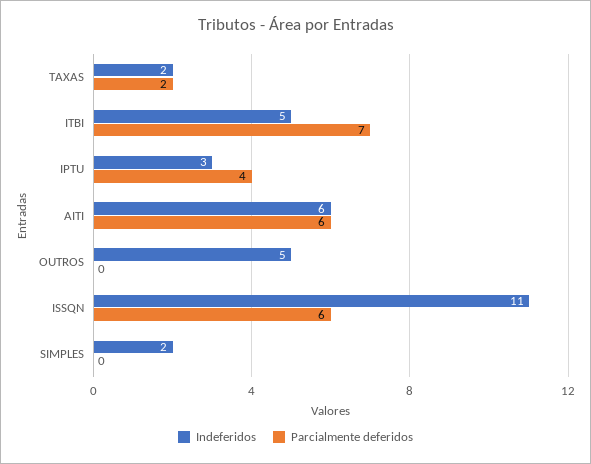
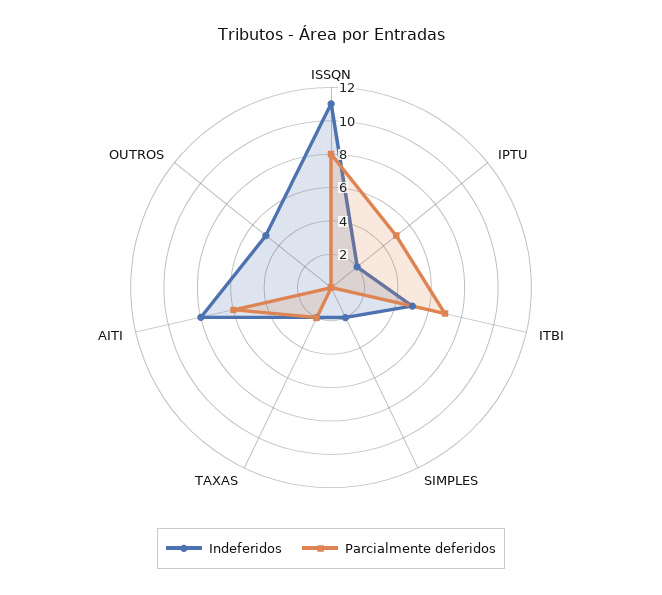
  {
    "Indeferidos": {
      "TAXAS": 2,
      "ITBI": 5,
-     "IPTU": 3,
+     "IPTU": 2,
-     "AITI": 6,
+     "AITI": 8,
      "OUTROS": 5,
      "ISSQN": 11,
      "SIMPLES": 2
    },
    "Parcialmente deferidos": {
      "TAXAS": 2,
      "ITBI": 7,
-     "IPTU": 4,
+     "IPTU": 5,
      "AITI": 6,
      "OUTROS": 0,
-     "ISSQN": 6,
+     "ISSQN": 8,
      "SIMPLES": 0
    }
  }

